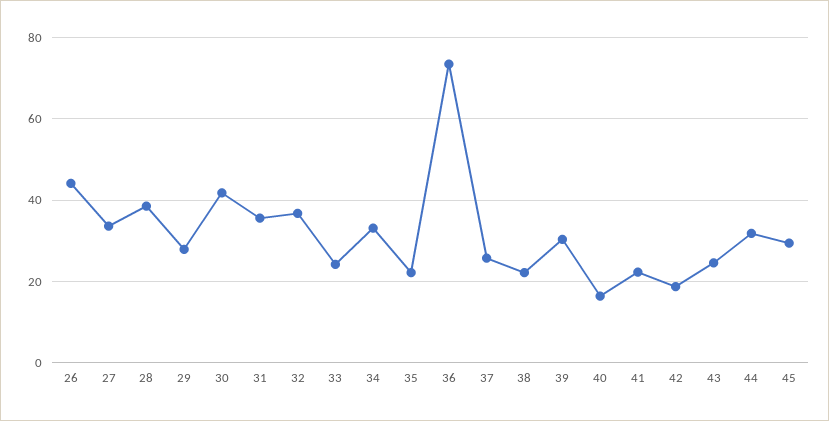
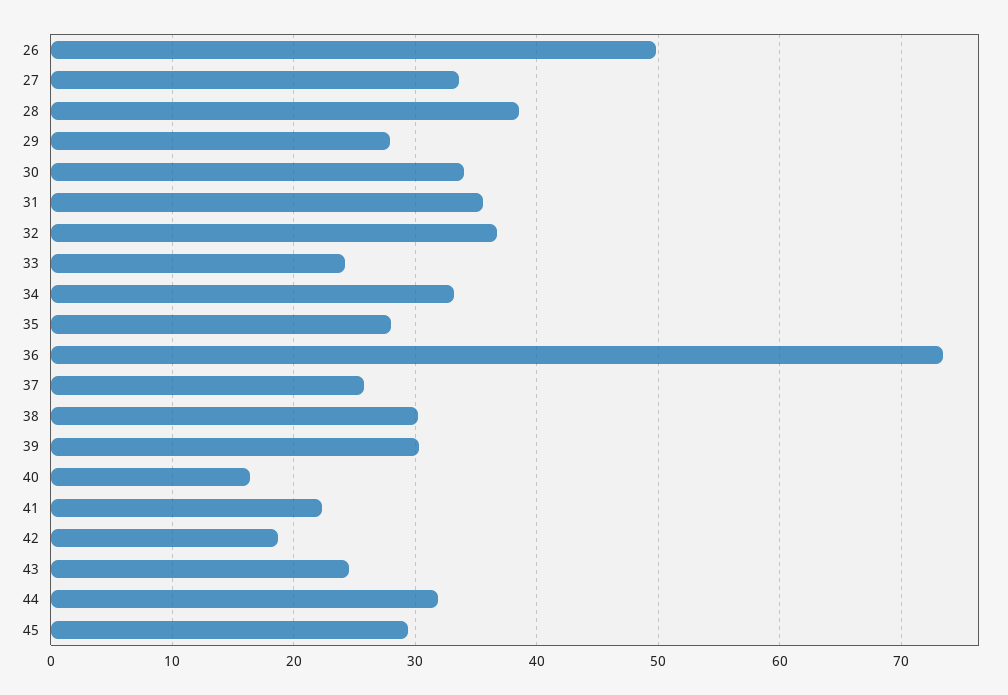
  {
-   "26": 44,
+   "26": 50,
    "27": 34,
    "28": 39,
    "29": 28,
-   "30": 42,
+   "30": 34,
    "31": 36,
    "32": 37,
    "33": 24,
    "34": 33,
-   "35": 22,
+   "35": 28,
    "36": 73,
    "37": 26,
-   "38": 22,
+   "38": 30,
    "39": 30,
    "40": 16,
    "41": 22,
    "42": 19,
    "43": 25,
    "44": 32,
    "45": 29
  }

